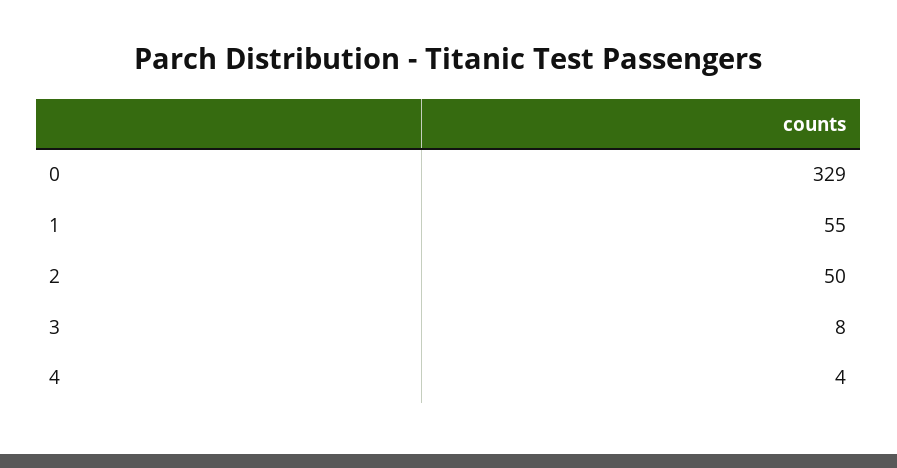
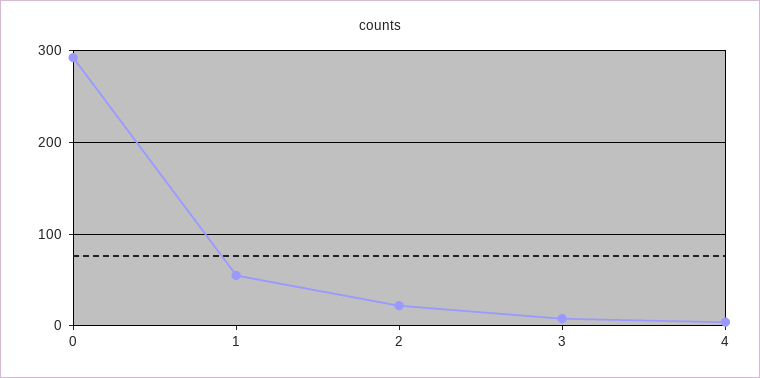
  {
-   "0": 329,
+   "0": 290,
    "1": 55,
-   "2": 50,
+   "2": 20,
    "3": 8,
    "4": 4
  }

